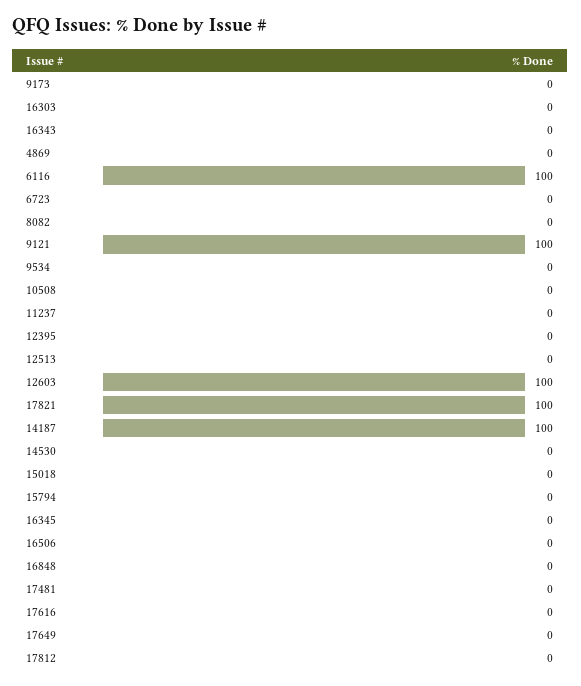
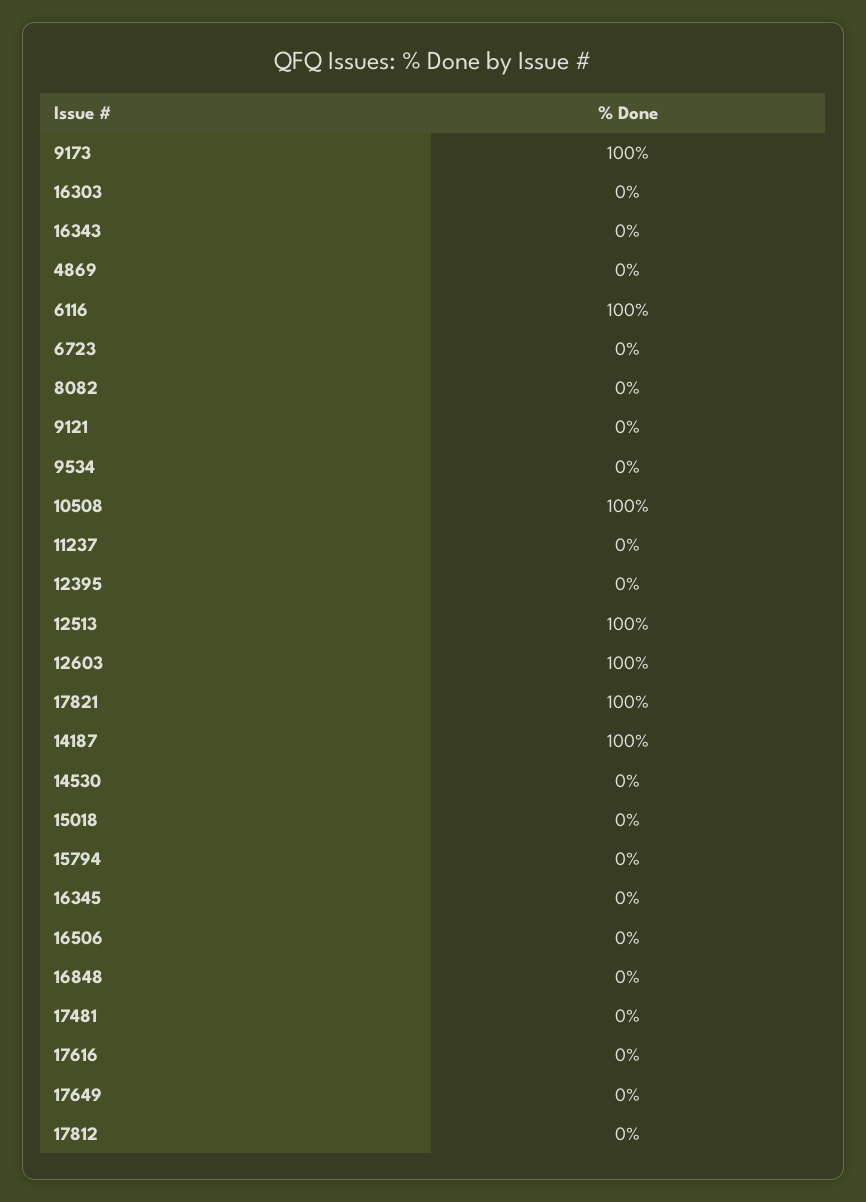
  {
-   "9173": 0,
+   "9173": 100,
    "16303": 0,
    "16343": 0,
    "4869": 0,
    "6116": 100,
    "6723": 0,
    "8082": 0,
-   "9121": 100,
+   "9121": 0,
    "9534": 0,
-   "10508": 0,
+   "10508": 100,
    "11237": 0,
    "12395": 0,
-   "12513": 0,
+   "12513": 100,
    "12603": 100,
    "17821": 100,
    "14187": 100,
    "14530": 0,
    "15018": 0,
    "15794": 0,
    "16345": 0,
    "16506": 0,
    "16848": 0,
    "17481": 0,
    "17616": 0,
    "17649": 0,
    "17812": 0
  }

